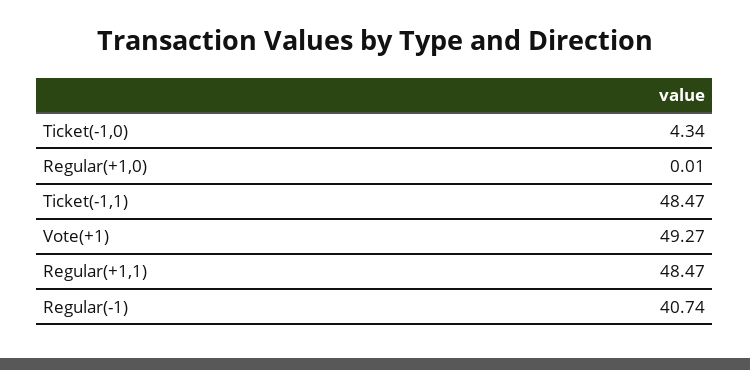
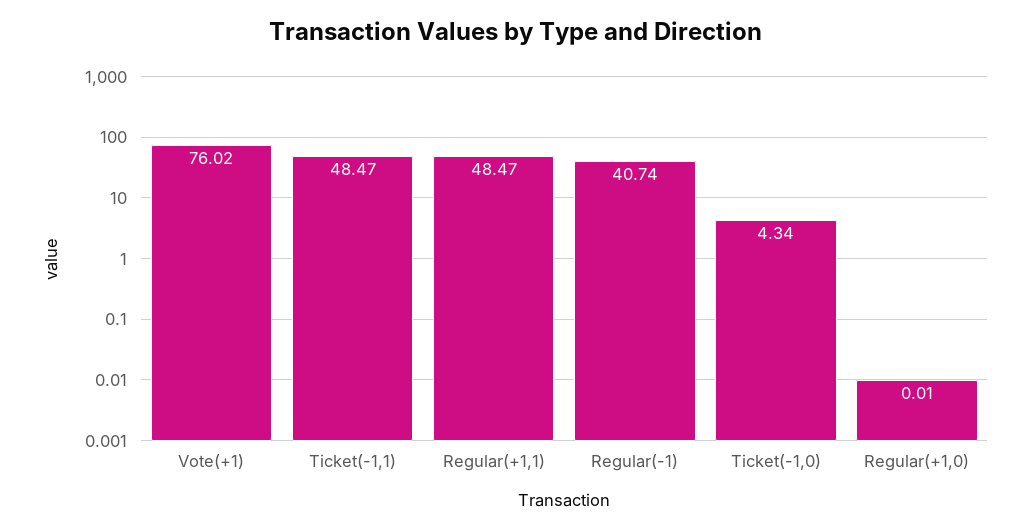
  {
    "Ticket(-1,0)": 4.34,
    "Regular(+1,0)": 0.01,
    "Ticket(-1,1)": 48.47,
-   "Vote(+1)": 49.27,
+   "Vote(+1)": 76.02,
    "Regular(+1,1)": 48.47,
    "Regular(-1)": 40.74
  }

